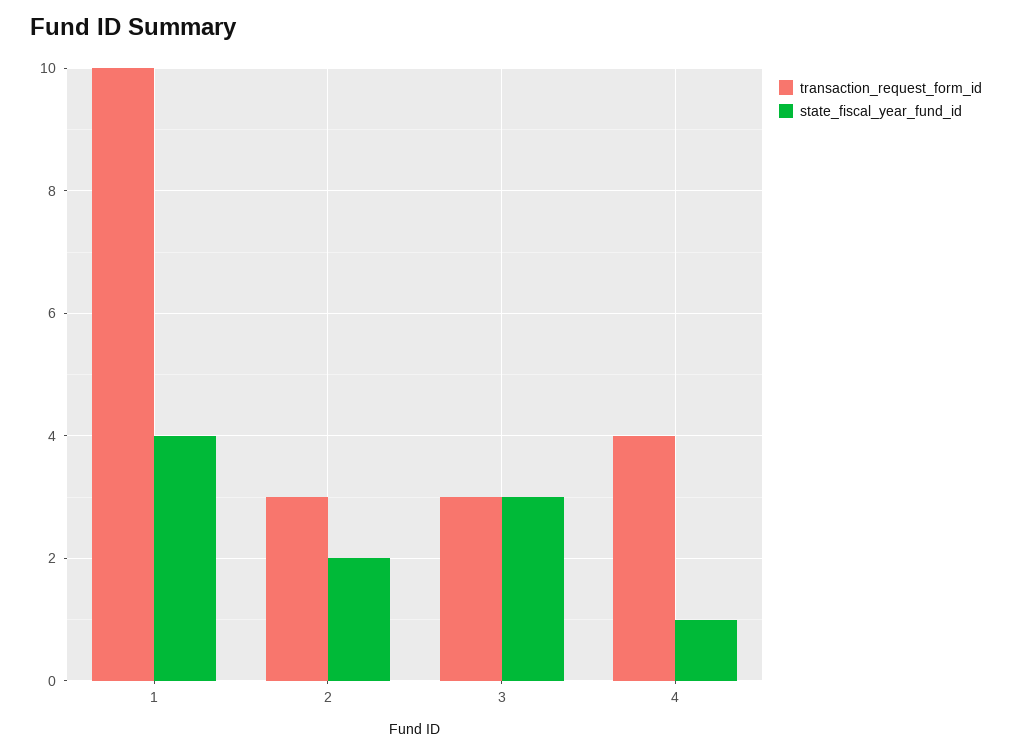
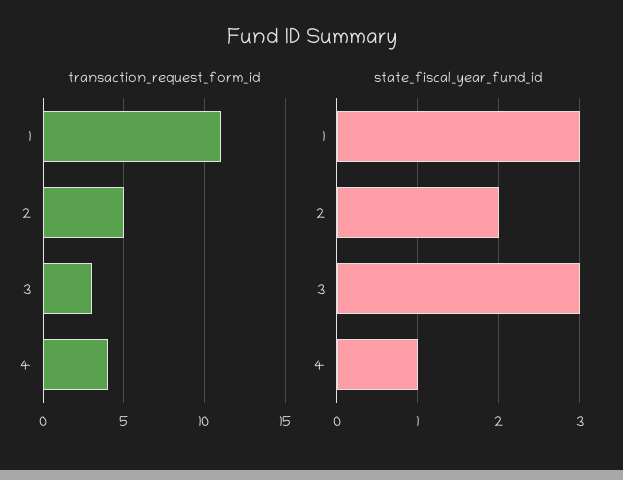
  {
    "transaction_request_form_id": {
-     "1": 10,
+     "1": 11,
-     "2": 3,
+     "2": 5,
      "3": 3,
      "4": 4
    },
    "state_fiscal_year_fund_id": {
-     "1": 4,
+     "1": 3,
      "2": 2,
      "3": 3,
      "4": 1
    }
  }

